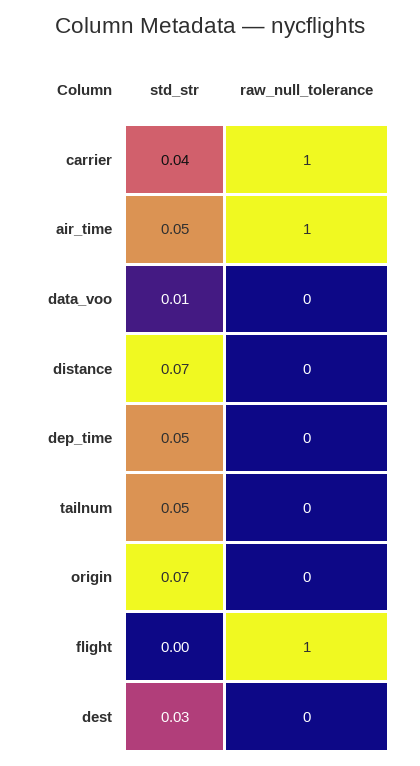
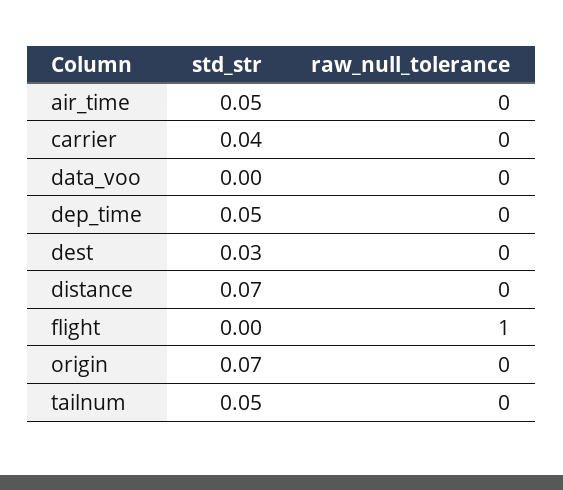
  {
    "std_str": {
      "carrier": 0.04,
      "air_time": 0.05,
-     "data_voo": 0.01,
+     "data_voo": 0,
      "distance": 0.07,
      "dep_time": 0.05,
      "tailnum": 0.05,
      "origin": 0.07,
      "flight": 0,
      "dest": 0.03
    },
    "raw_null_tolerance": {
-     "carrier": 1,
+     "carrier": 0,
-     "air_time": 1,
+     "air_time": 0,
      "data_voo": 0,
      "distance": 0,
      "dep_time": 0,
      "tailnum": 0,
      "origin": 0,
      "flight": 1,
      "dest": 0
    }
  }

